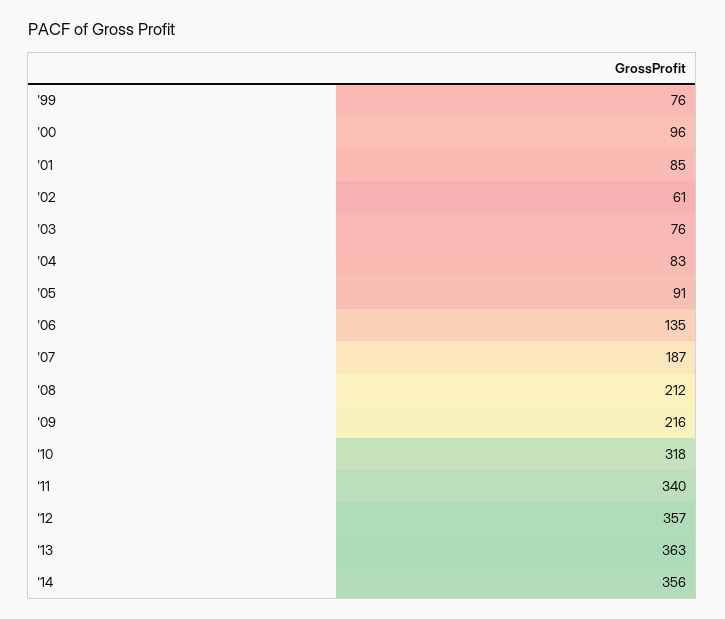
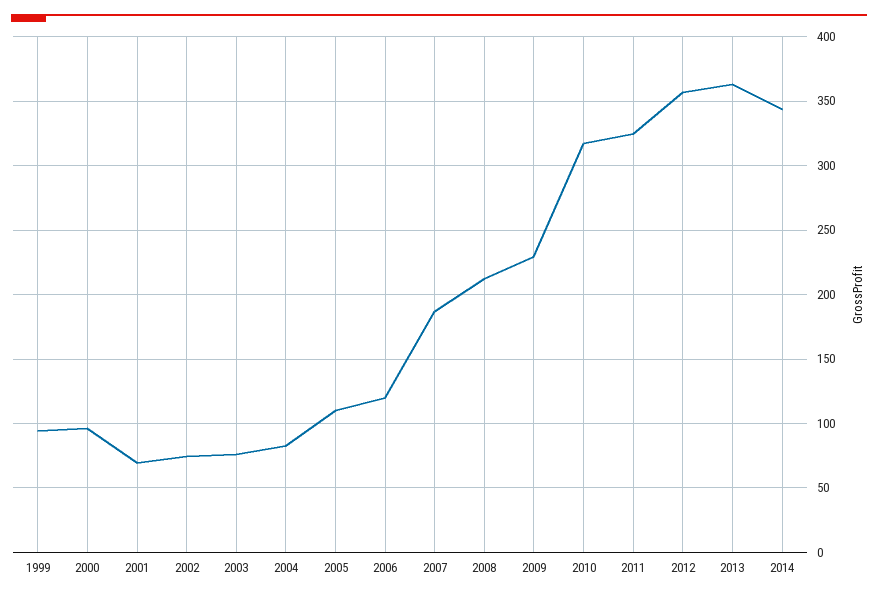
  {
-   "'99": 76,
+   "'99": 95,
    "'00": 96,
-   "'01": 85,
+   "'01": 70,
-   "'02": 61,
+   "'02": 75,
    "'03": 76,
    "'04": 83,
-   "'05": 91,
+   "'05": 110,
-   "'06": 135,
+   "'06": 120,
    "'07": 187,
    "'08": 212,
-   "'09": 216,
+   "'09": 230,
    "'10": 318,
-   "'11": 340,
+   "'11": 325,
    "'12": 357,
    "'13": 363,
-   "'14": 356
+   "'14": 345
  }

